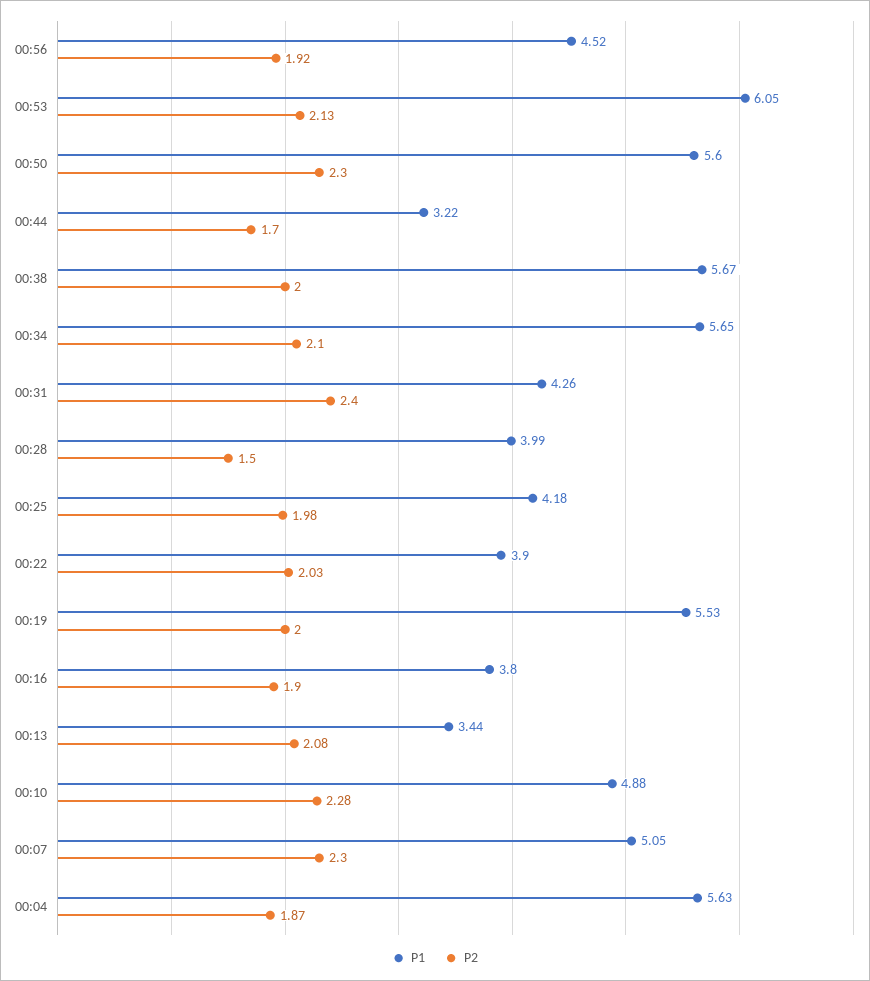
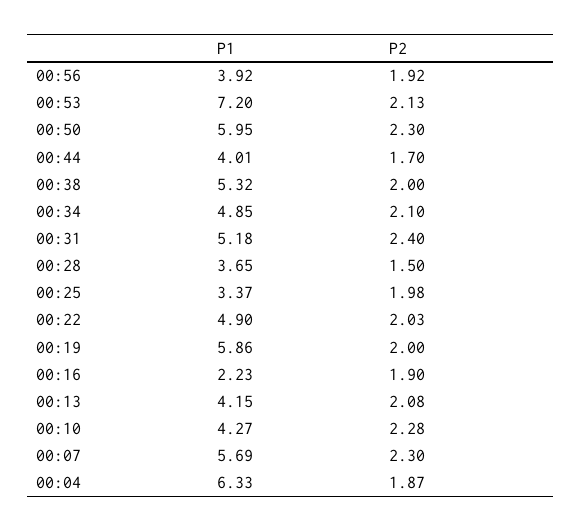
  {
    "P1": {
-     "00:56": 4.52,
+     "00:56": 3.92,
-     "00:53": 6.05,
+     "00:53": 7.2,
-     "00:50": 5.6,
+     "00:50": 5.95,
-     "00:44": 3.22,
+     "00:44": 4.01,
-     "00:38": 5.67,
+     "00:38": 5.32,
-     "00:34": 5.65,
+     "00:34": 4.85,
-     "00:31": 4.26,
+     "00:31": 5.18,
-     "00:28": 3.99,
+     "00:28": 3.65,
-     "00:25": 4.18,
+     "00:25": 3.37,
-     "00:22": 3.9,
+     "00:22": 4.9,
-     "00:19": 5.53,
+     "00:19": 5.86,
-     "00:16": 3.8,
+     "00:16": 2.23,
-     "00:13": 3.44,
+     "00:13": 4.15,
-     "00:10": 4.88,
+     "00:10": 4.27,
-     "00:07": 5.05,
+     "00:07": 5.69,
-     "00:04": 5.63
+     "00:04": 6.33
    },
    "P2": {
      "00:56": 1.92,
      "00:53": 2.13,
      "00:50": 2.3,
      "00:44": 1.7,
      "00:38": 2,
      "00:34": 2.1,
      "00:31": 2.4,
      "00:28": 1.5,
      "00:25": 1.98,
      "00:22": 2.03,
      "00:19": 2,
      "00:16": 1.9,
      "00:13": 2.08,
      "00:10": 2.28,
      "00:07": 2.3,
      "00:04": 1.87
    }
  }

